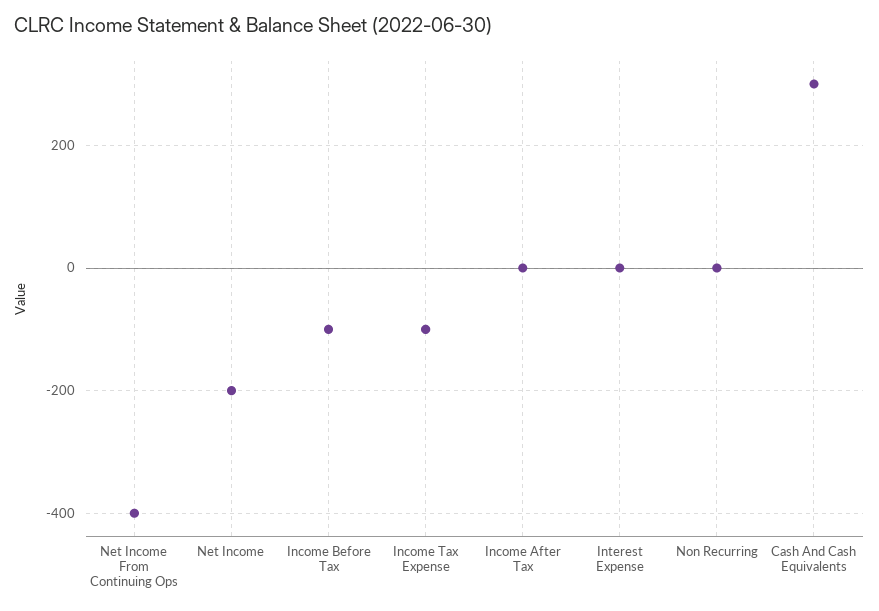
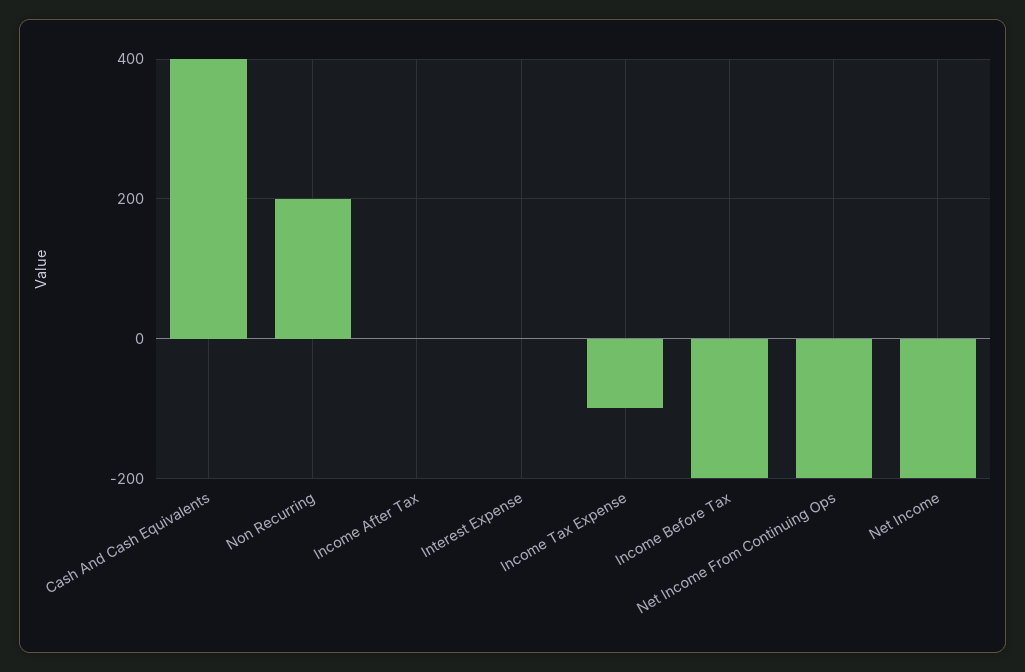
  {
-   "Net Income From Continuing Ops": -400,
+   "Net Income From Continuing Ops": -200,
    "Net Income": -200,
-   "Income Before Tax": -100,
+   "Income Before Tax": -200,
    "Income Tax Expense": -100,
    "Income After Tax": 0,
    "Interest Expense": 0,
-   "Non Recurring": 0,
+   "Non Recurring": 200,
-   "Cash And Cash Equivalents": 300
+   "Cash And Cash Equivalents": 400
  }

